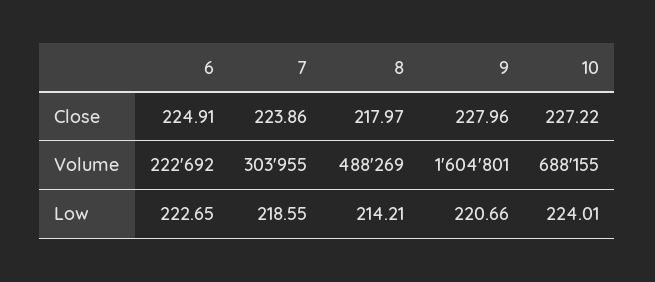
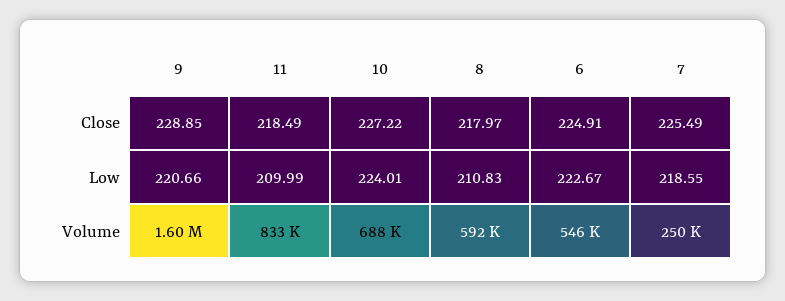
  {
    "6": {
      "Close": 224.91,
-     "Volume": 222692,
+     "Volume": 546000,
-     "Low": 222.65
+     "Low": 222.67
    },
    "7": {
-     "Close": 223.86,
+     "Close": 225.49,
-     "Volume": 303955,
+     "Volume": 250000,
      "Low": 218.55
    },
    "8": {
      "Close": 217.97,
-     "Volume": 488269,
+     "Volume": 592000,
-     "Low": 214.21
+     "Low": 210.83
    },
    "9": {
-     "Close": 227.96,
+     "Close": 228.85,
      "Volume": 1604801,
      "Low": 220.66
    },
    "10": {
      "Close": 227.22,
      "Volume": 688155,
      "Low": 224.01
-   }
+   },
+   "11": {
+     "Close": 218.49,
+     "Low": 209.99,
+     "Volume": 833000
+   }
  }

